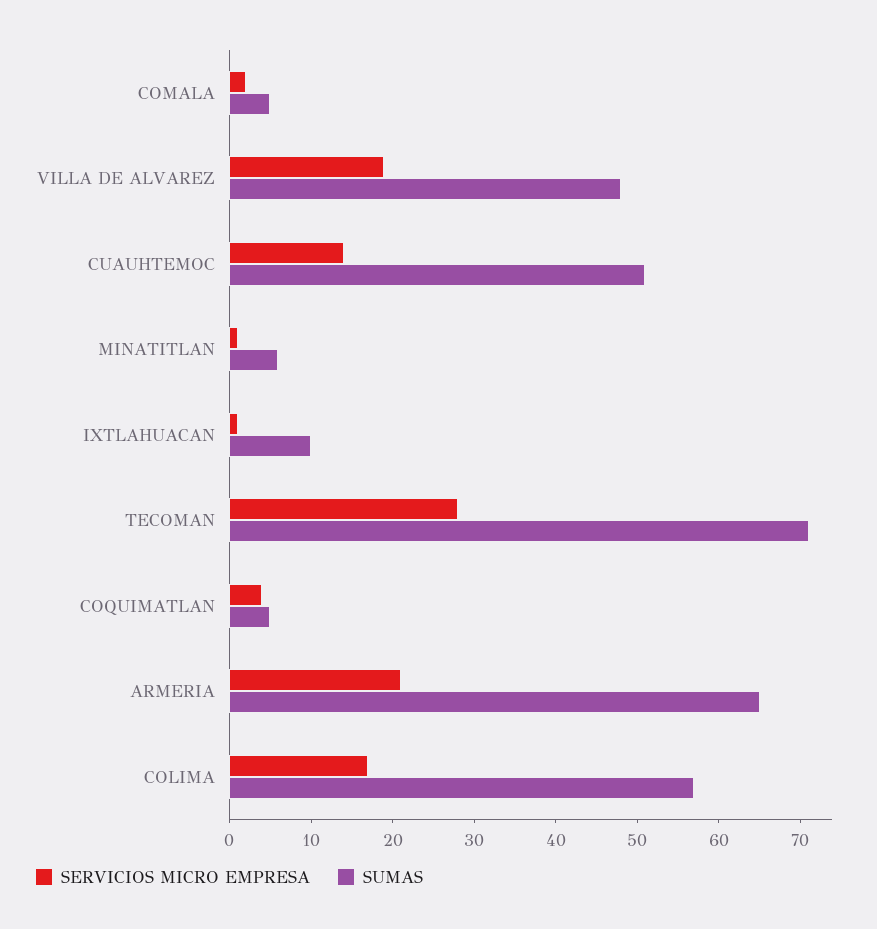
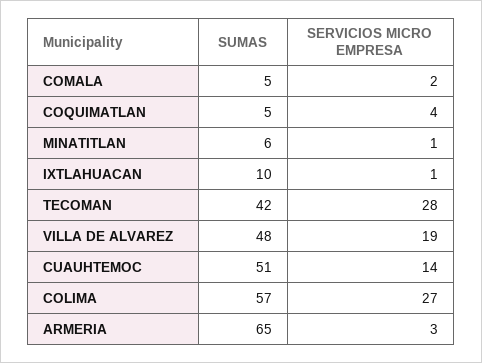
  {
    "SERVICIOS MICRO EMPRESA": {
      "COMALA": 2,
      "VILLA DE ALVAREZ": 19,
      "CUAUHTEMOC": 14,
      "MINATITLAN": 1,
      "IXTLAHUACAN": 1,
      "TECOMAN": 28,
      "COQUIMATLAN": 4,
-     "ARMERIA": 21,
+     "ARMERIA": 3,
-     "COLIMA": 17
+     "COLIMA": 27
    },
    "SUMAS": {
      "COMALA": 5,
      "VILLA DE ALVAREZ": 48,
      "CUAUHTEMOC": 51,
      "MINATITLAN": 6,
      "IXTLAHUACAN": 10,
-     "TECOMAN": 71,
+     "TECOMAN": 42,
      "COQUIMATLAN": 5,
      "ARMERIA": 65,
      "COLIMA": 57
    }
  }

